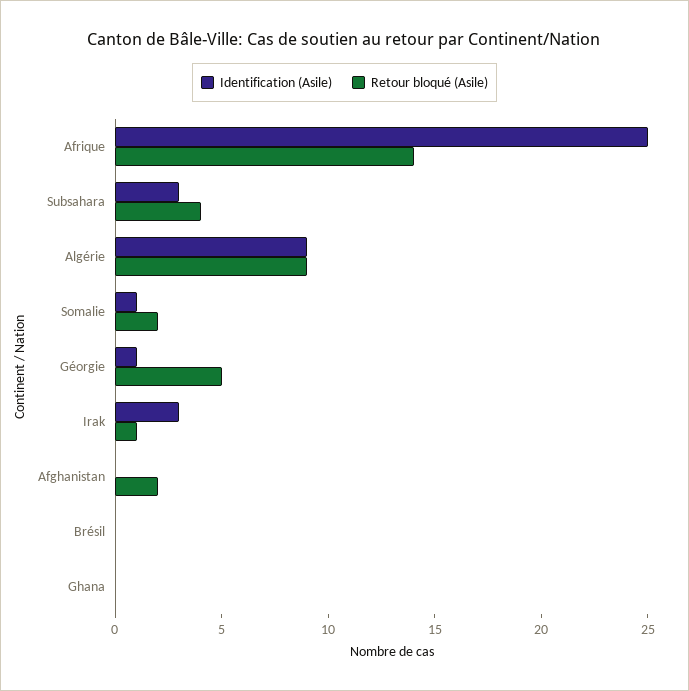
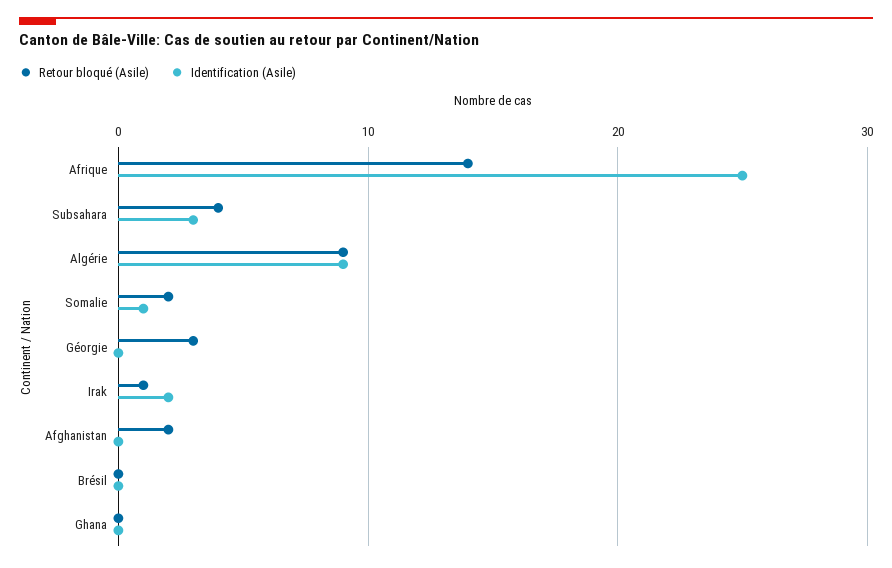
  {
    "Identification (Asile)": {
      "Afrique": 25,
      "Subsahara": 3,
      "Algérie": 9,
      "Somalie": 1,
-     "Géorgie": 1,
+     "Géorgie": 0,
-     "Irak": 3,
+     "Irak": 2,
      "Afghanistan": 0,
      "Brésil": 0,
      "Ghana": 0
    },
    "Retour bloqué (Asile)": {
      "Afrique": 14,
      "Subsahara": 4,
      "Algérie": 9,
      "Somalie": 2,
-     "Géorgie": 5,
+     "Géorgie": 3,
      "Irak": 1,
      "Afghanistan": 2,
      "Brésil": 0,
      "Ghana": 0
    }
  }

